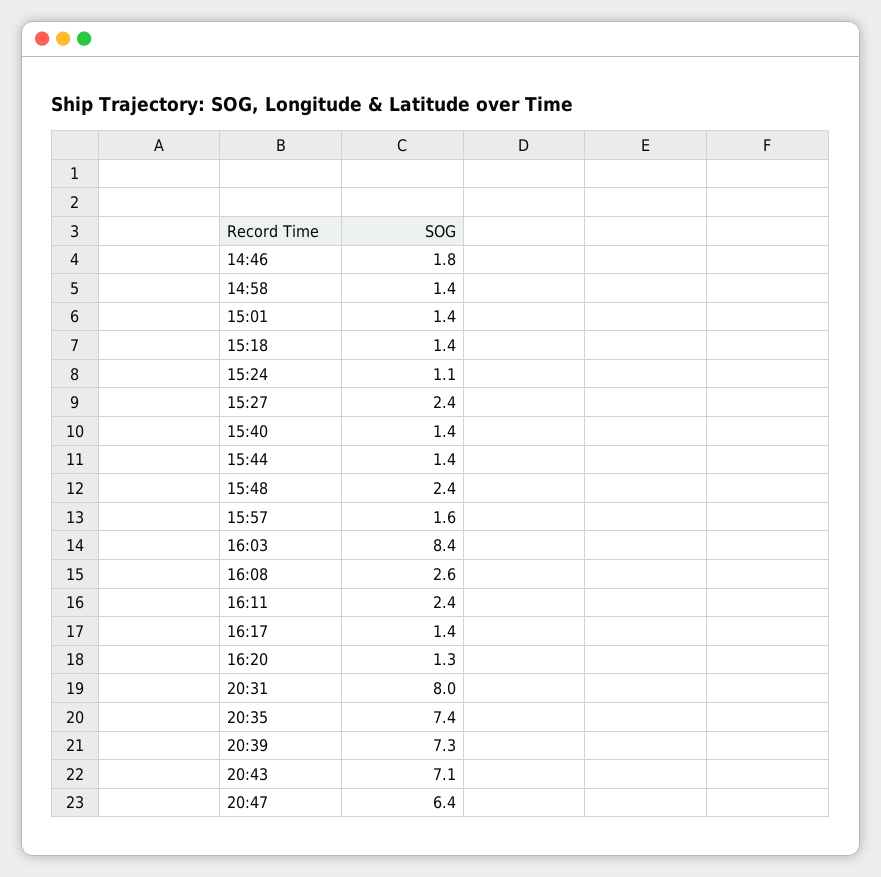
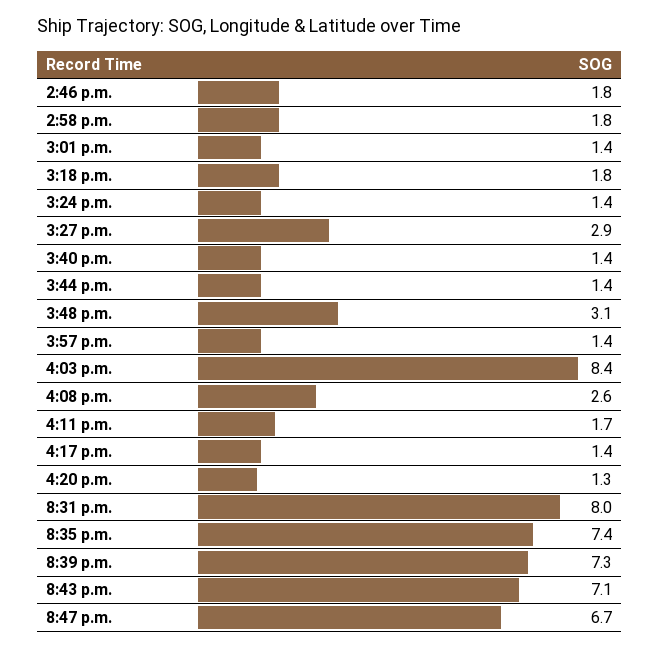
  {
    "14:46": 1.8,
-   "14:58": 1.4,
+   "14:58": 1.8,
    "15:01": 1.4,
-   "15:18": 1.4,
+   "15:18": 1.8,
-   "15:24": 1.1,
+   "15:24": 1.4,
-   "15:27": 2.4,
+   "15:27": 2.9,
    "15:40": 1.4,
    "15:44": 1.4,
-   "15:48": 2.4,
+   "15:48": 3.1,
-   "15:57": 1.6,
+   "15:57": 1.4,
    "16:03": 8.4,
    "16:08": 2.6,
-   "16:11": 2.4,
+   "16:11": 1.7,
    "16:17": 1.4,
    "16:20": 1.3,
    "20:31": 8,
    "20:35": 7.4,
    "20:39": 7.3,
    "20:43": 7.1,
-   "20:47": 6.4
+   "20:47": 6.7
  }

